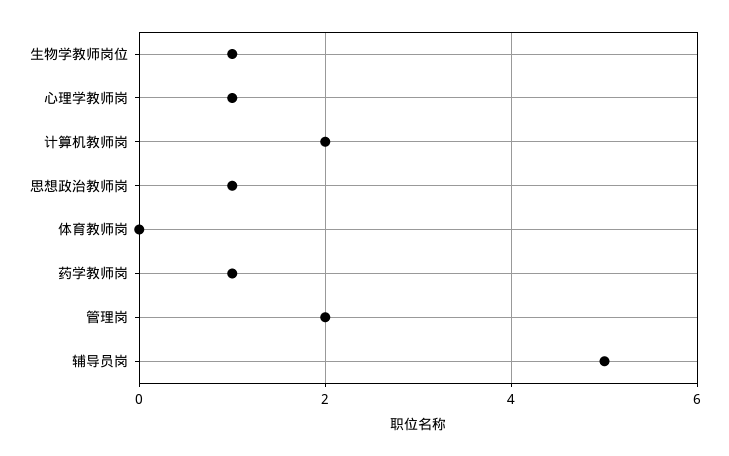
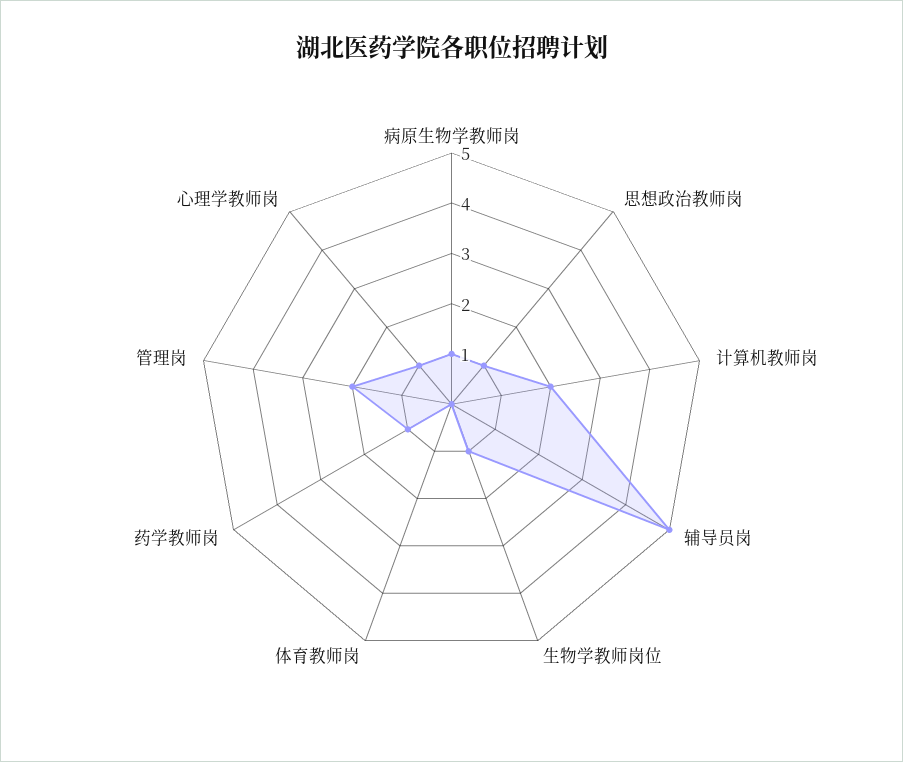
  {
    "生物学教师岗位": 1,
    "心理学教师岗": 1,
    "计算机教师岗": 2,
    "思想政治教师岗": 1,
    "体育教师岗": 0,
    "药学教师岗": 1,
    "管理岗": 2,
-   "辅导员岗": 5
+   "辅导员岗": 5,
+   "病原生物学教师岗": 1
  }

